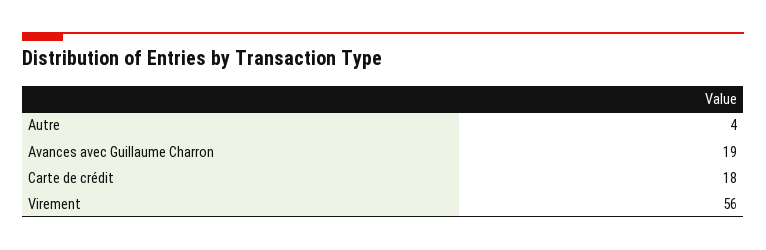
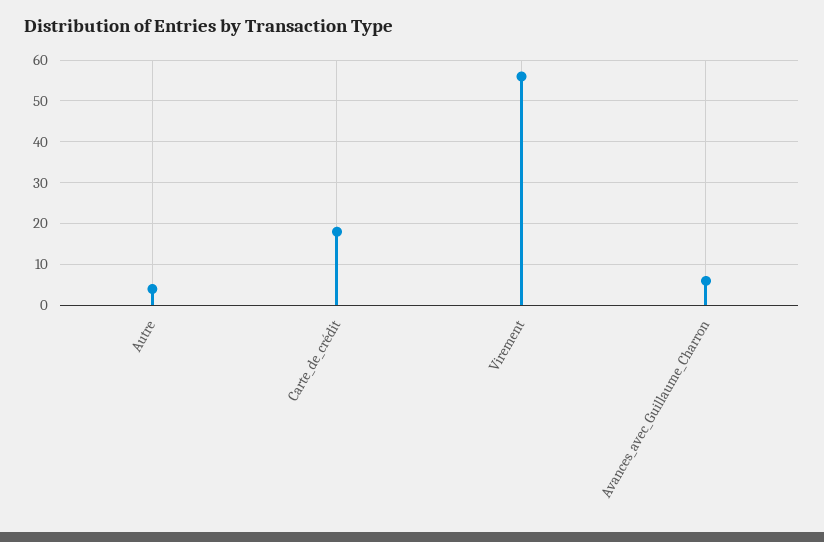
  {
    "Autre": 4,
-   "Avances avec Guillaume Charron": 19,
+   "Avances avec Guillaume Charron": 5,
    "Carte de crédit": 18,
    "Virement": 56
  }

